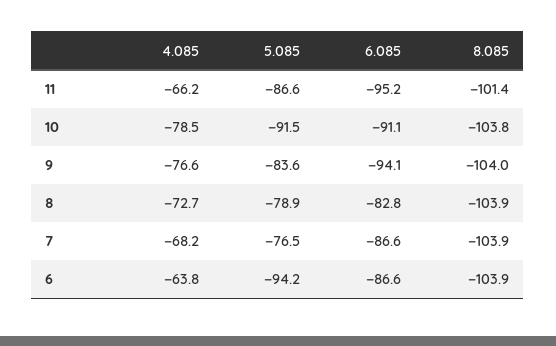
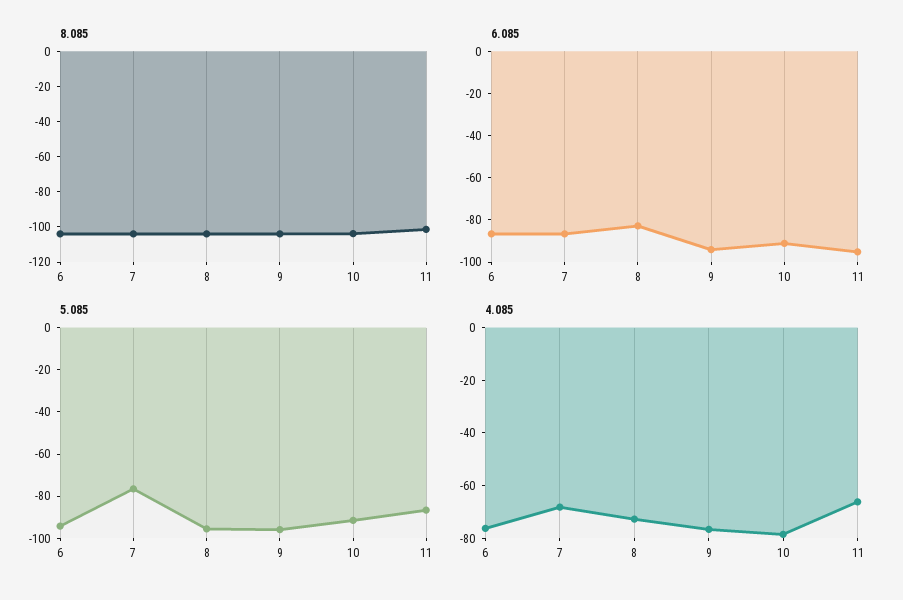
  {
    "4.085": {
      "11": -66.2,
      "10": -78.5,
      "9": -76.6,
      "8": -72.7,
      "7": -68.2,
-     "6": -63.8
+     "6": -75
    },
    "5.085": {
      "11": -86.6,
      "10": -91.5,
-     "9": -83.6,
+     "9": -95,
-     "8": -78.9,
+     "8": -95,
      "7": -76.5,
      "6": -94.2
    },
    "6.085": {
      "11": -95.2,
      "10": -91.1,
      "9": -94.1,
      "8": -82.8,
      "7": -86.6,
      "6": -86.6
    },
    "8.085": {
      "11": -101.4,
      "10": -103.8,
      "9": -104,
      "8": -103.9,
      "7": -103.9,
      "6": -103.9
    }
  }

